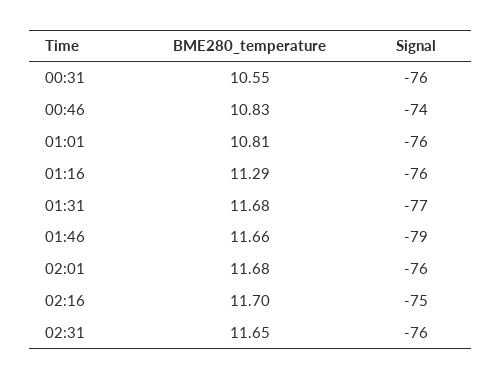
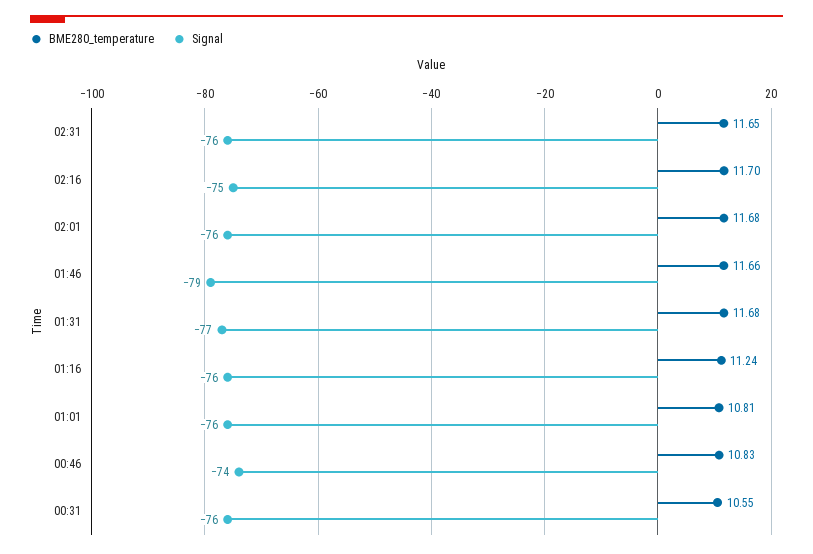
  {
    "BME280_temperature": {
      "00:31": 10.55,
      "00:46": 10.83,
      "01:01": 10.81,
-     "01:16": 11.29,
+     "01:16": 11.24,
      "01:31": 11.68,
      "01:46": 11.66,
      "02:01": 11.68,
      "02:16": 11.7,
      "02:31": 11.65
    },
    "Signal": {
      "00:31": -76,
      "00:46": -74,
      "01:01": -76,
      "01:16": -76,
      "01:31": -77,
      "01:46": -79,
      "02:01": -76,
      "02:16": -75,
      "02:31": -76
    }
  }

